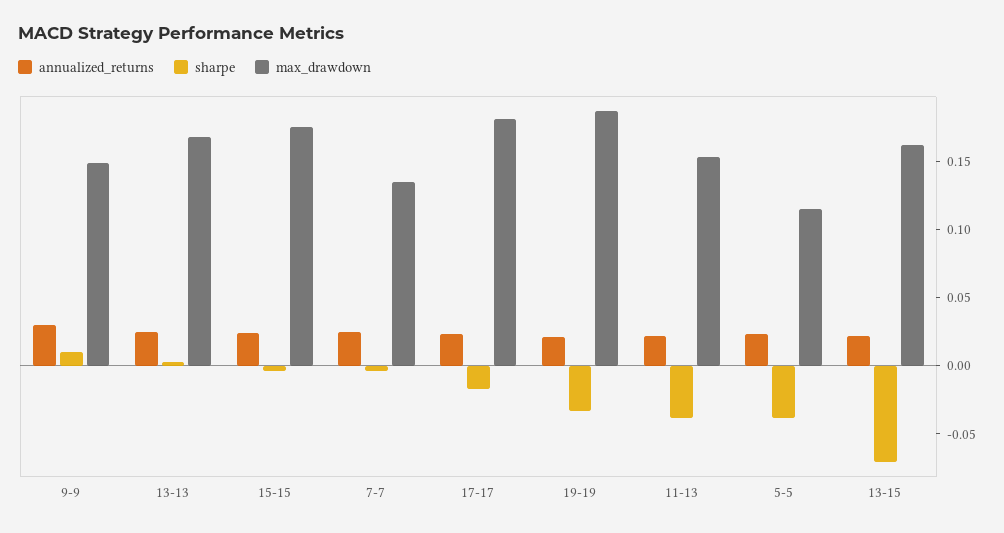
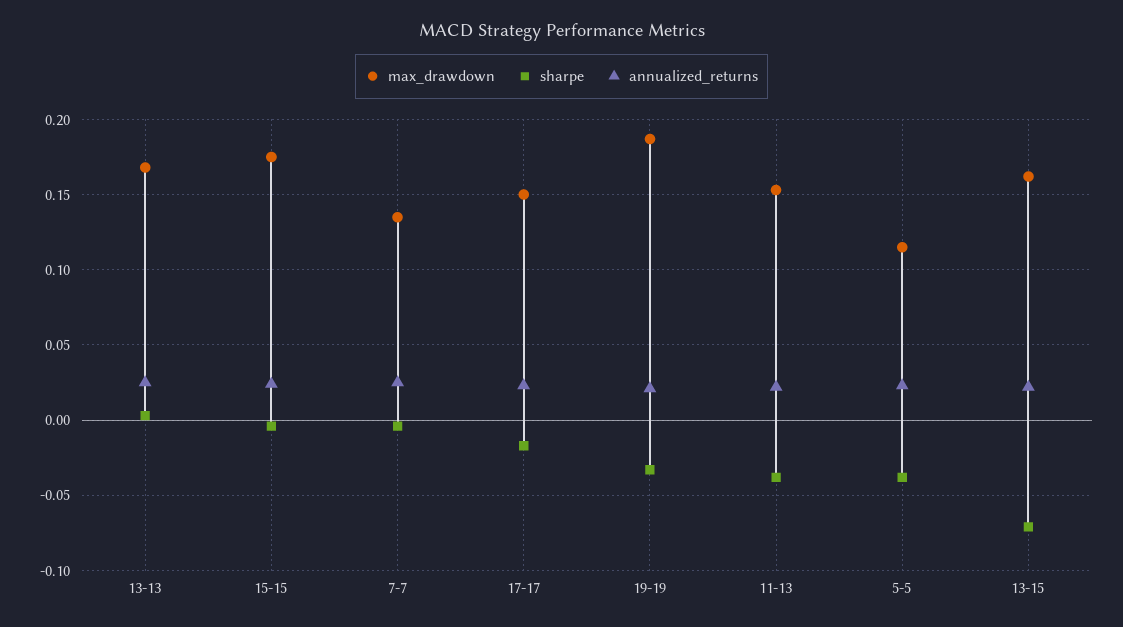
  {
    "annualized_returns": {
-     "9-9": 0.03,
      "13-13": 0.025,
      "15-15": 0.025,
      "7-7": 0.025,
      "17-17": 0.025,
      "19-19": 0.02,
      "11-13": 0.02,
      "5-5": 0.025,
      "13-15": 0.02
    },
    "sharpe": {
-     "9-9": 0.01,
      "13-13": 0.005,
      "15-15": -0.005,
      "7-7": -0.005,
      "17-17": -0.015,
      "19-19": -0.035,
      "11-13": -0.04,
      "5-5": -0.04,
      "13-15": -0.07
    },
    "max_drawdown": {
-     "9-9": 0.15,
      "13-13": 0.17,
      "15-15": 0.175,
      "7-7": 0.135,
-     "17-17": 0.18,
+     "17-17": 0.15,
      "19-19": 0.185,
      "11-13": 0.155,
      "5-5": 0.115,
      "13-15": 0.16
    }
  }

